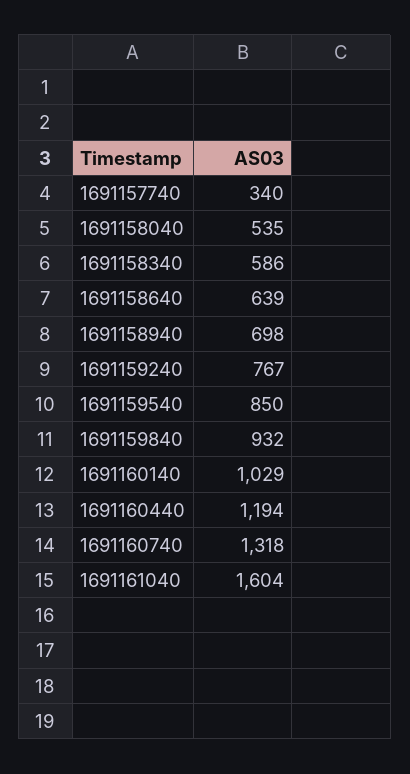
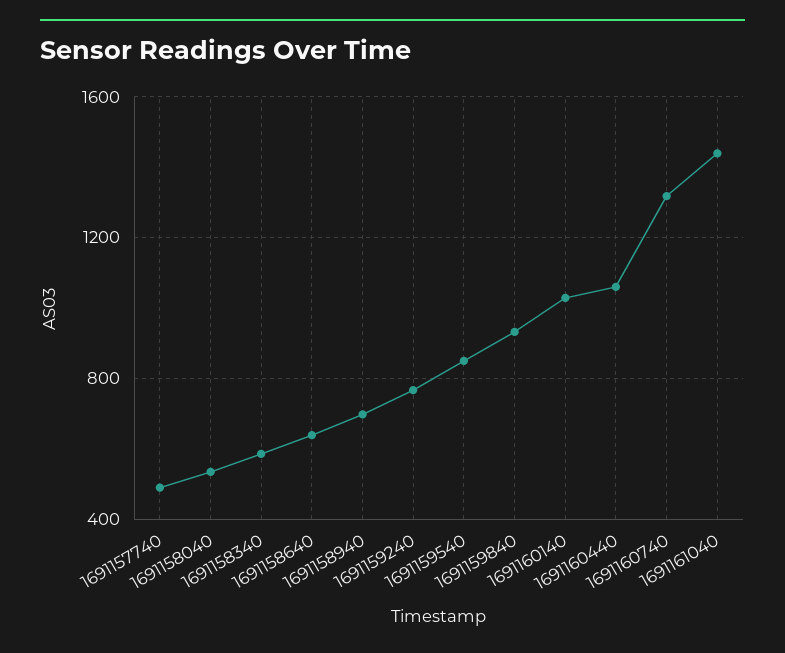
  {
-   "1691157740": 340,
+   "1691157740": 500,
    "1691158040": 535,
    "1691158340": 586,
    "1691158640": 639,
    "1691158940": 698,
    "1691159240": 767,
    "1691159540": 850,
    "1691159840": 932,
    "1691160140": 1029,
-   "1691160440": 1194,
+   "1691160440": 1050,
    "1691160740": 1318,
-   "1691161040": 1604
+   "1691161040": 1450
  }

